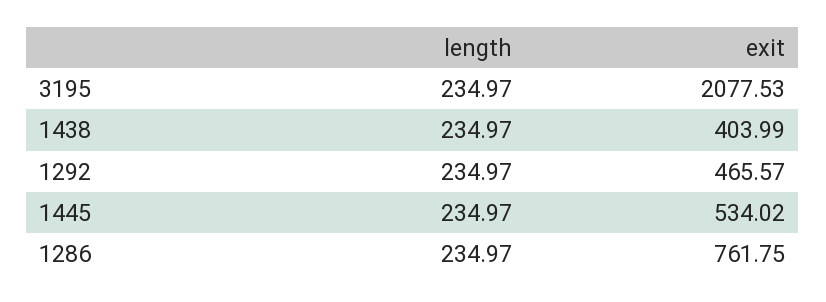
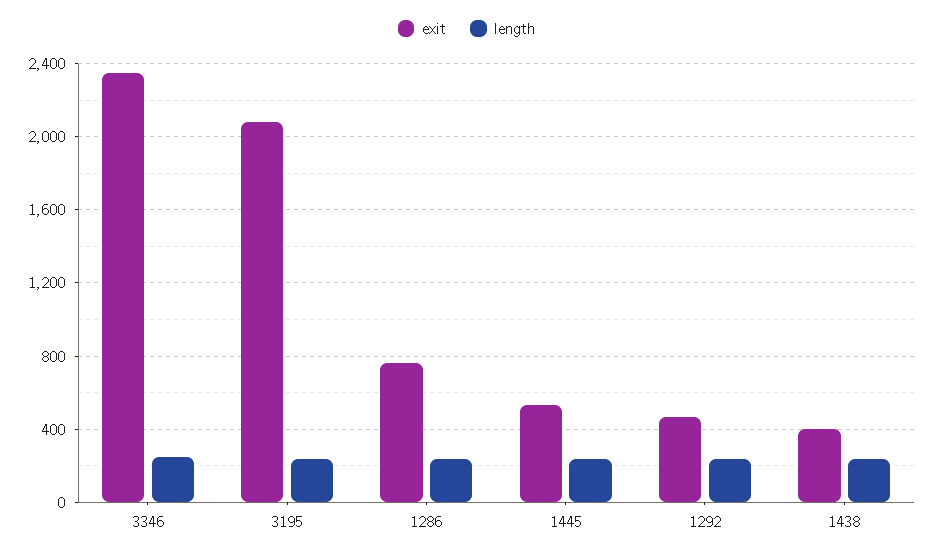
  {
    "length": {
      "3195": 234.97,
      "1438": 234.97,
      "1292": 234.97,
      "1445": 234.97,
-     "1286": 234.97
+     "1286": 234.97,
+     "3346": 250
    },
    "exit": {
      "3195": 2077.53,
      "1438": 403.99,
      "1292": 465.57,
      "1445": 534.02,
-     "1286": 761.75
+     "1286": 761.75,
+     "3346": 2350
    }
  }

